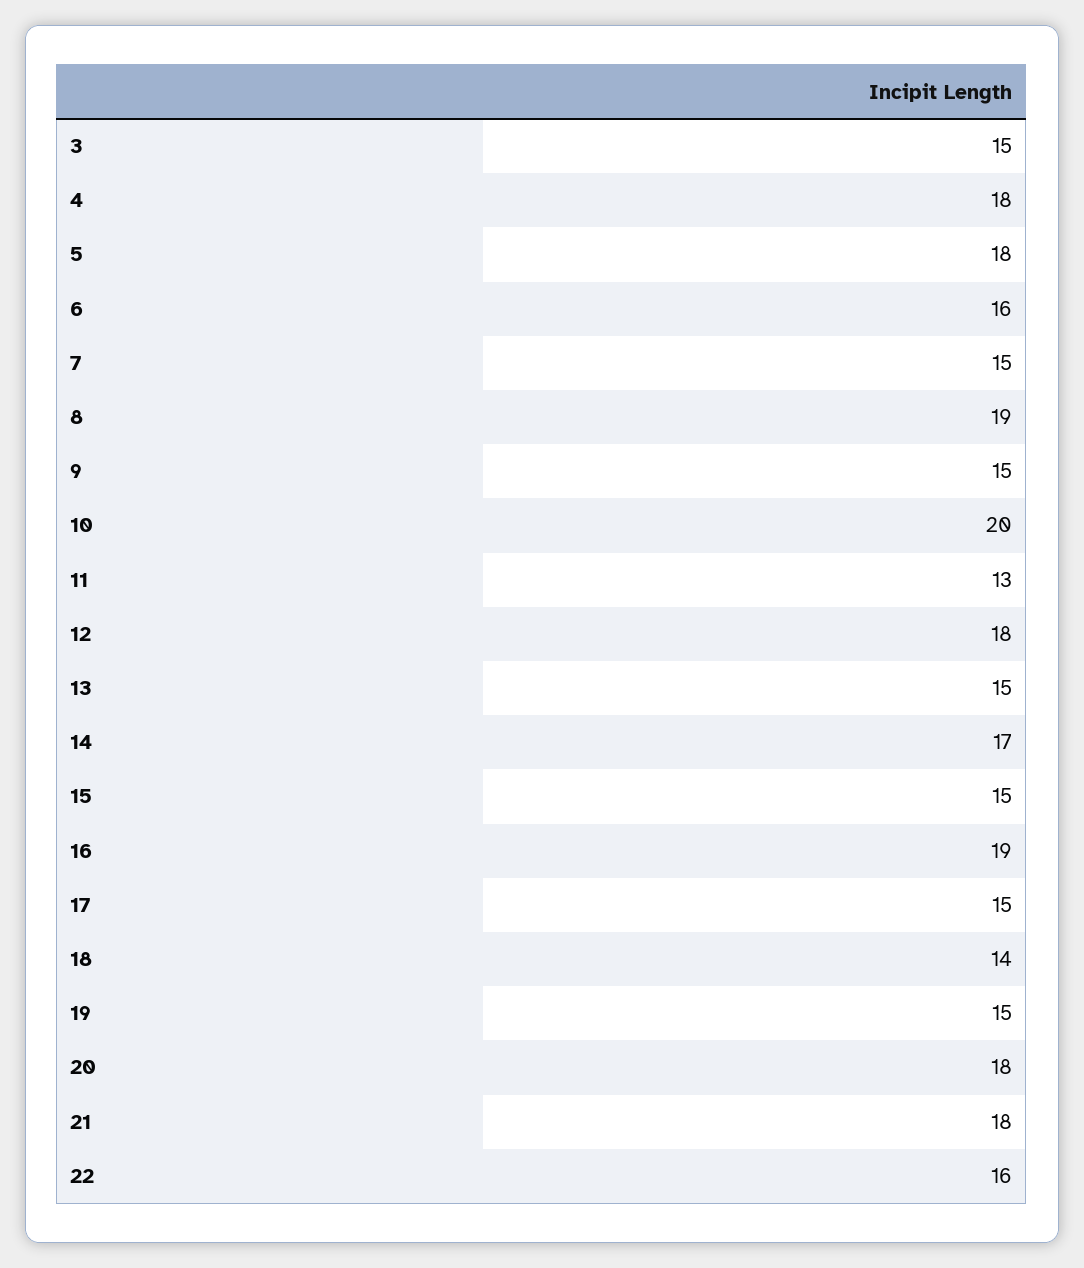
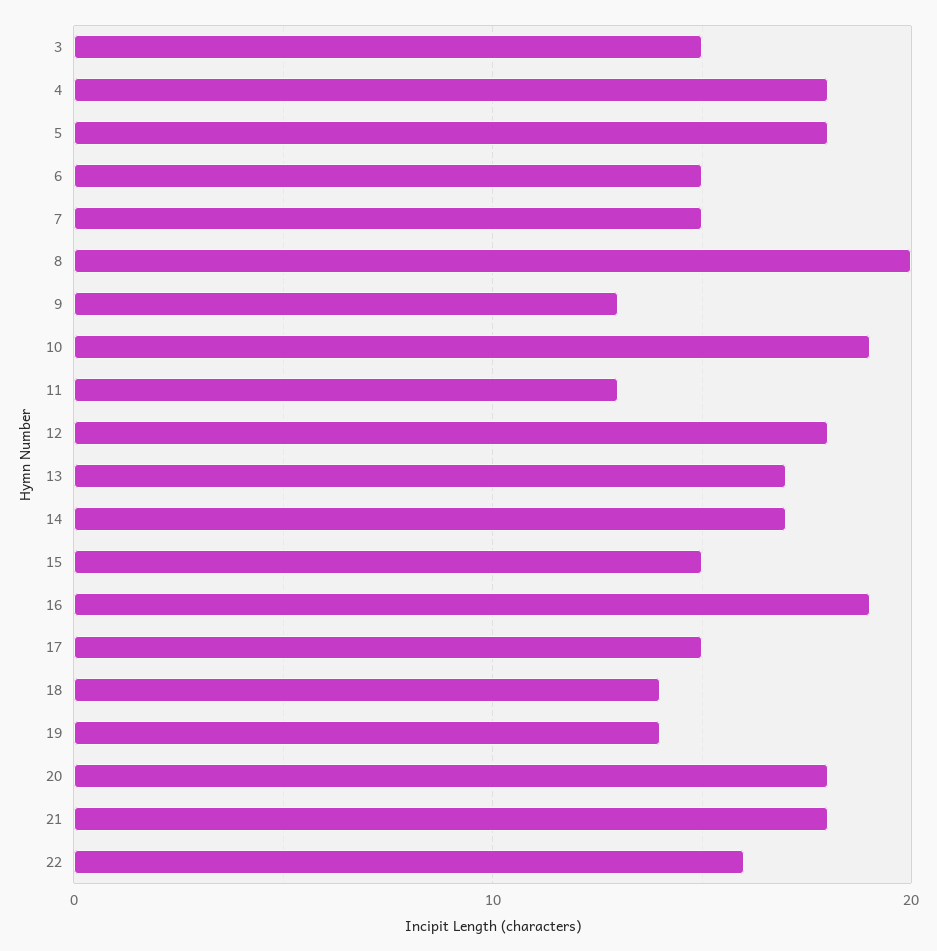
  {
    "3": 15,
    "4": 18,
    "5": 18,
-   "6": 16,
+   "6": 15,
    "7": 15,
-   "8": 19,
+   "8": 20,
-   "9": 15,
+   "9": 13,
-   "10": 20,
+   "10": 19,
    "11": 13,
    "12": 18,
-   "13": 15,
+   "13": 17,
    "14": 17,
    "15": 15,
    "16": 19,
    "17": 15,
    "18": 14,
-   "19": 15,
+   "19": 14,
    "20": 18,
    "21": 18,
    "22": 16
  }

